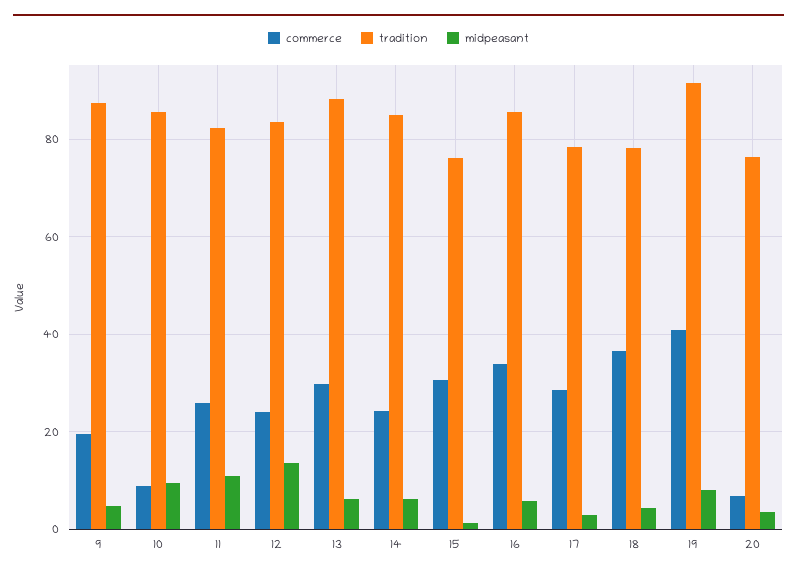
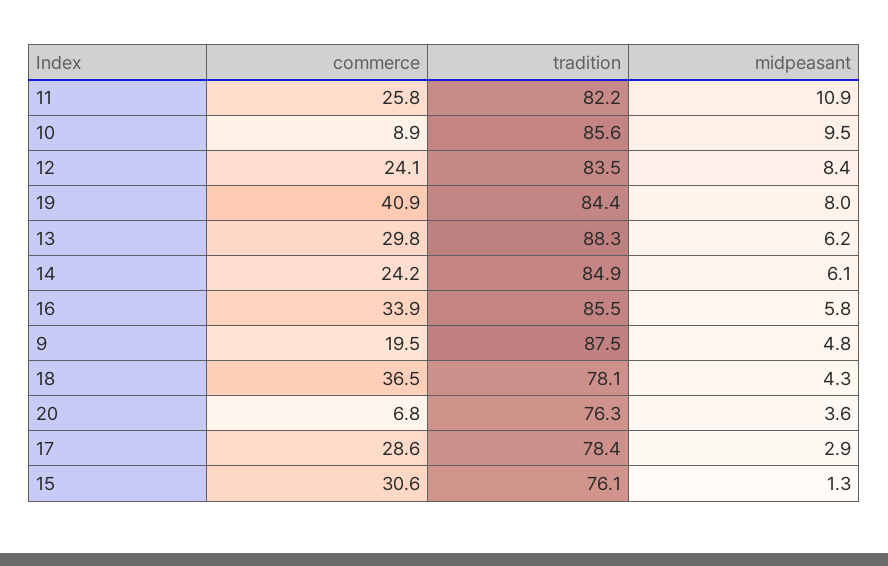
  {
    "commerce": {
      "9": 19.5,
      "10": 8.9,
      "11": 25.8,
      "12": 24.1,
      "13": 29.8,
      "14": 24.2,
      "15": 30.6,
      "16": 33.9,
      "17": 28.6,
      "18": 36.5,
      "19": 40.9,
      "20": 6.8
    },
    "tradition": {
      "9": 87.5,
      "10": 85.6,
      "11": 82.2,
      "12": 83.5,
      "13": 88.3,
      "14": 84.9,
      "15": 76.1,
      "16": 85.5,
      "17": 78.4,
      "18": 78.1,
-     "19": 92,
+     "19": 84.4,
      "20": 76.3
    },
    "midpeasant": {
      "9": 4.8,
      "10": 9.5,
      "11": 10.9,
-     "12": 14,
+     "12": 8.4,
      "13": 6.2,
      "14": 6.1,
      "15": 1.3,
      "16": 5.8,
      "17": 2.9,
      "18": 4.3,
      "19": 8,
      "20": 3.6
    }
  }

